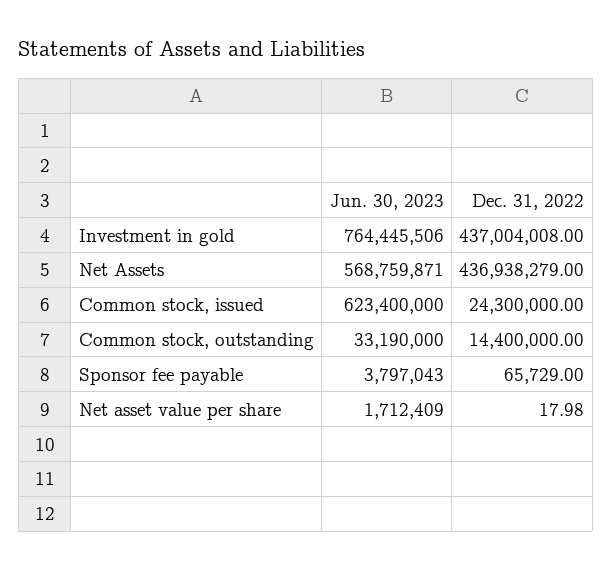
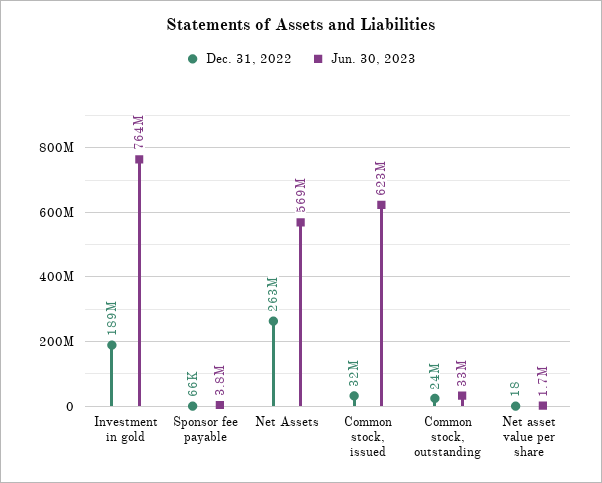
  {
    "Jun. 30, 2023": {
      "Investment in gold": 764445506,
      "Net Assets": 568759871,
      "Common stock, issued": 623400000,
      "Common stock, outstanding": 33190000,
      "Sponsor fee payable": 3797043,
      "Net asset value per share": 1712409
    },
    "Dec. 31, 2022": {
-     "Investment in gold": 437004008,
+     "Investment in gold": 189000000,
-     "Net Assets": 436938279,
+     "Net Assets": 263000000,
-     "Common stock, issued": 24300000,
+     "Common stock, issued": 32000000,
-     "Common stock, outstanding": 14400000,
+     "Common stock, outstanding": 24000000,
      "Sponsor fee payable": 65729,
      "Net asset value per share": 17.98
    }
  }

